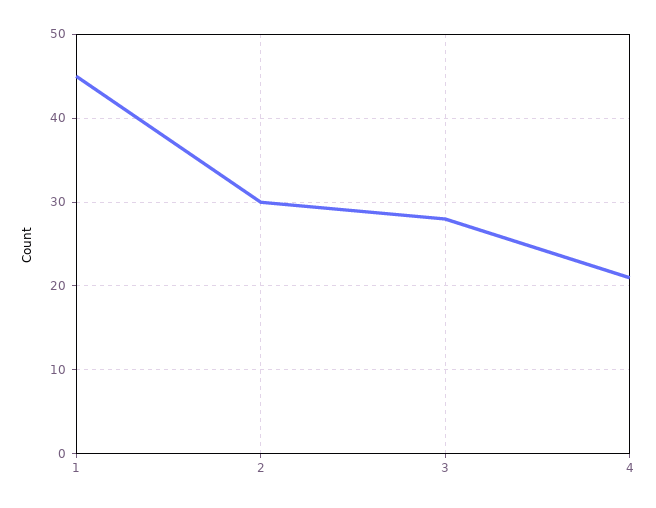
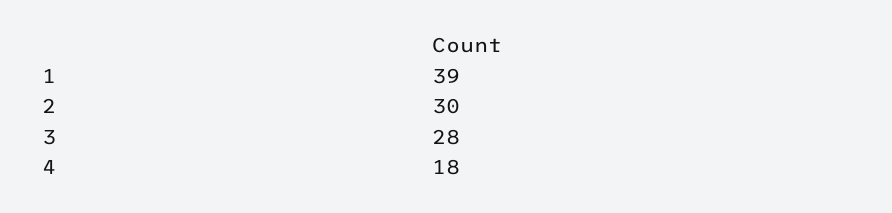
  {
-   "1": 45,
+   "1": 39,
    "2": 30,
    "3": 28,
-   "4": 21
+   "4": 18
  }

